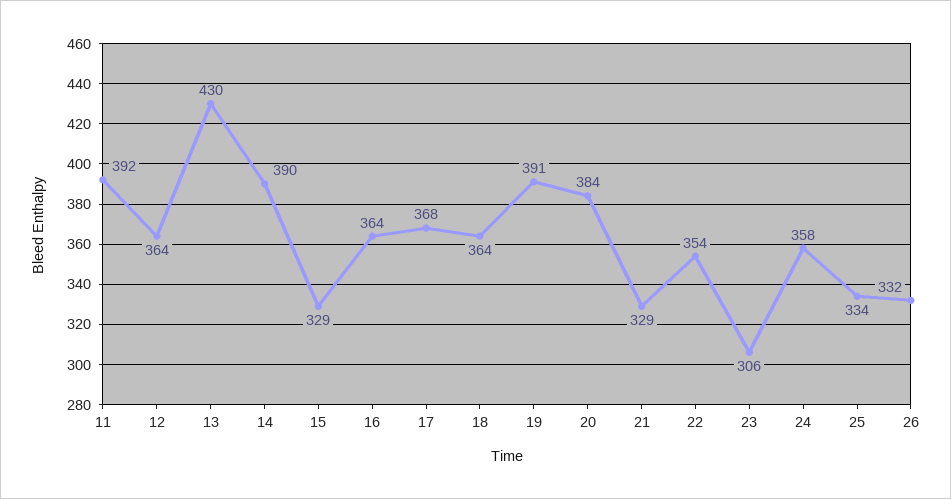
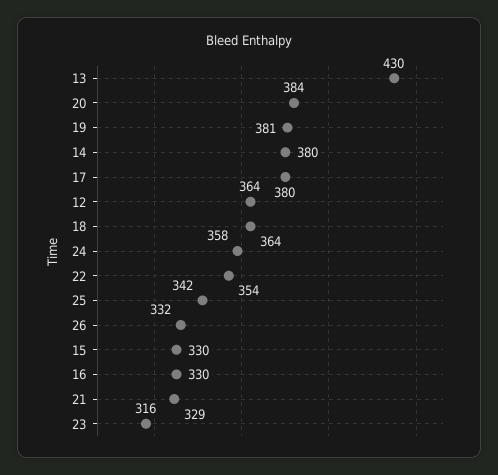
  {
-   "11": 392,
    "12": 364,
    "13": 430,
-   "14": 390,
+   "14": 380,
-   "15": 329,
+   "15": 330,
-   "16": 364,
+   "16": 330,
-   "17": 368,
+   "17": 380,
    "18": 364,
-   "19": 391,
+   "19": 381,
    "20": 384,
    "21": 329,
    "22": 354,
-   "23": 306,
+   "23": 316,
    "24": 358,
-   "25": 334,
+   "25": 342,
    "26": 332
  }

